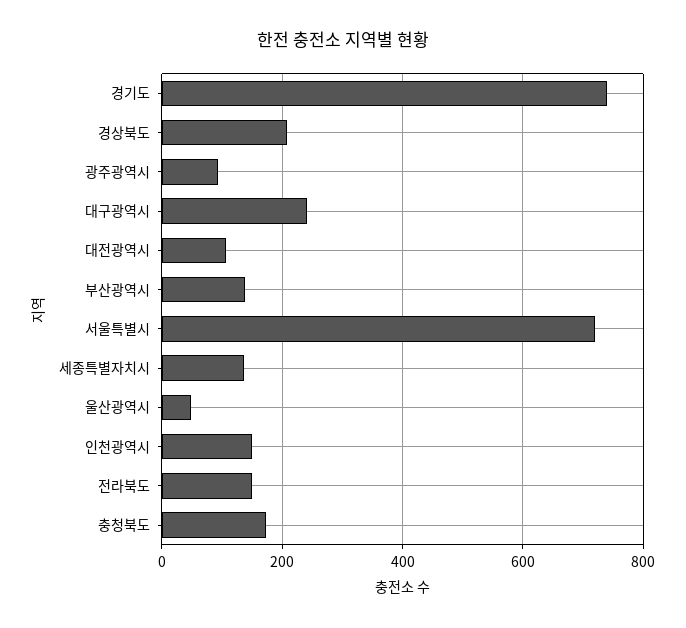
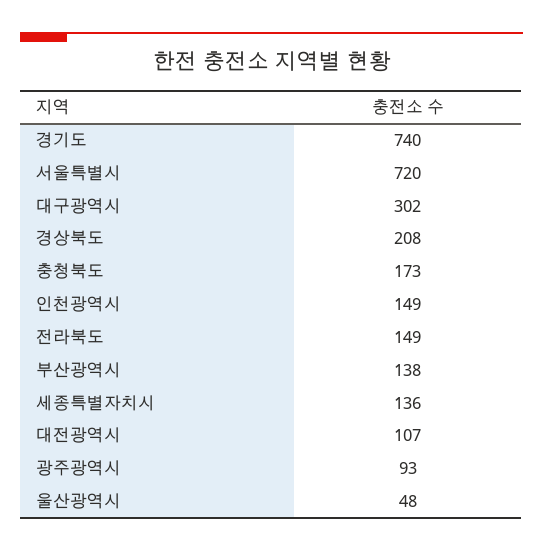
  {
    "경기도": 740,
    "경상북도": 208,
    "광주광역시": 93,
-   "대구광역시": 240,
+   "대구광역시": 302,
    "대전광역시": 107,
    "부산광역시": 138,
    "서울특별시": 720,
    "세종특별자치시": 136,
    "울산광역시": 48,
    "인천광역시": 149,
    "전라북도": 149,
    "충청북도": 173
  }

